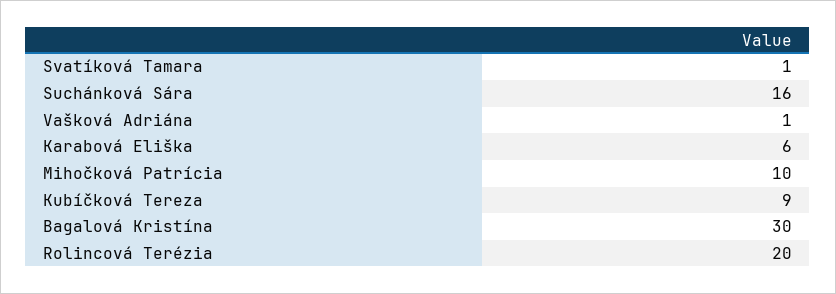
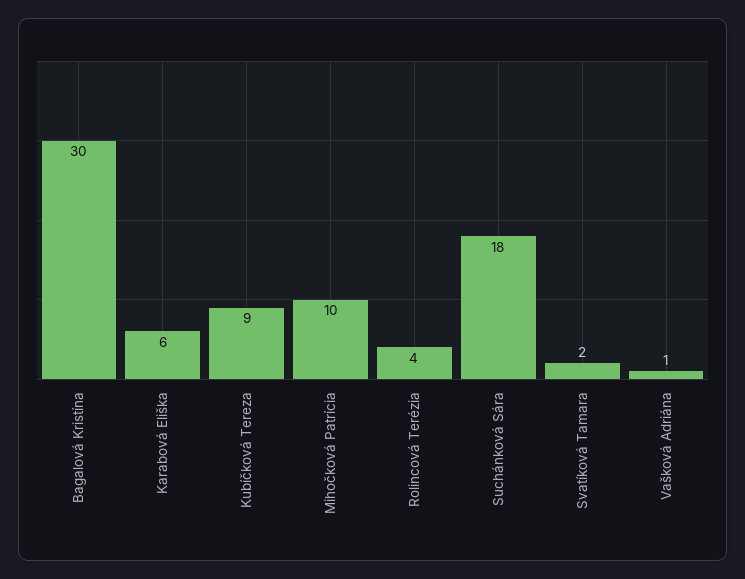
  {
-   "Svatíková Tamara": 1,
+   "Svatíková Tamara": 2,
-   "Suchánková Sára": 16,
+   "Suchánková Sára": 18,
    "Vašková Adriána": 1,
    "Karabová Eliška": 6,
    "Mihočková Patrícia": 10,
    "Kubíčková Tereza": 9,
    "Bagalová Kristína": 30,
-   "Rolincová Terézia": 20
+   "Rolincová Terézia": 4
  }

